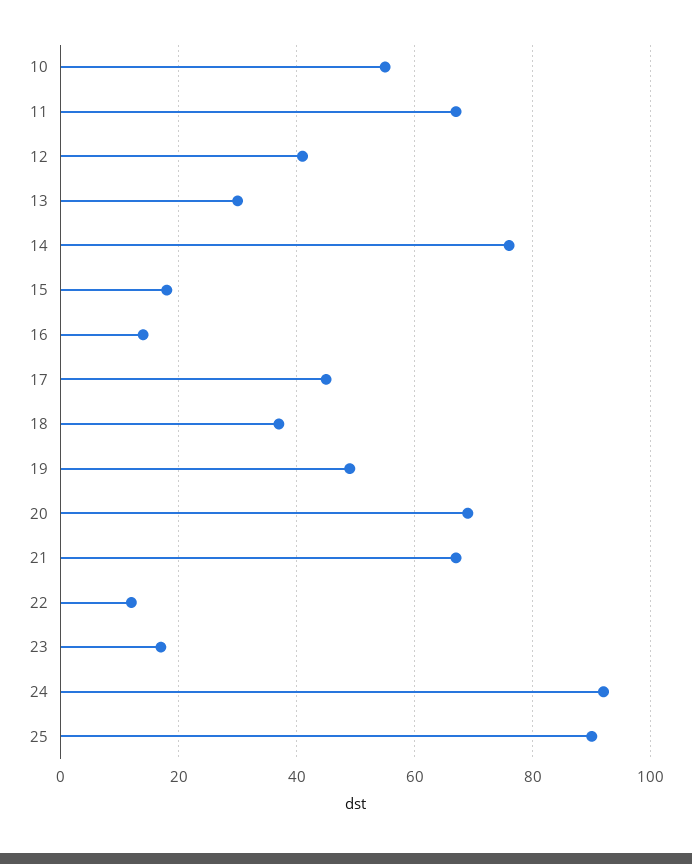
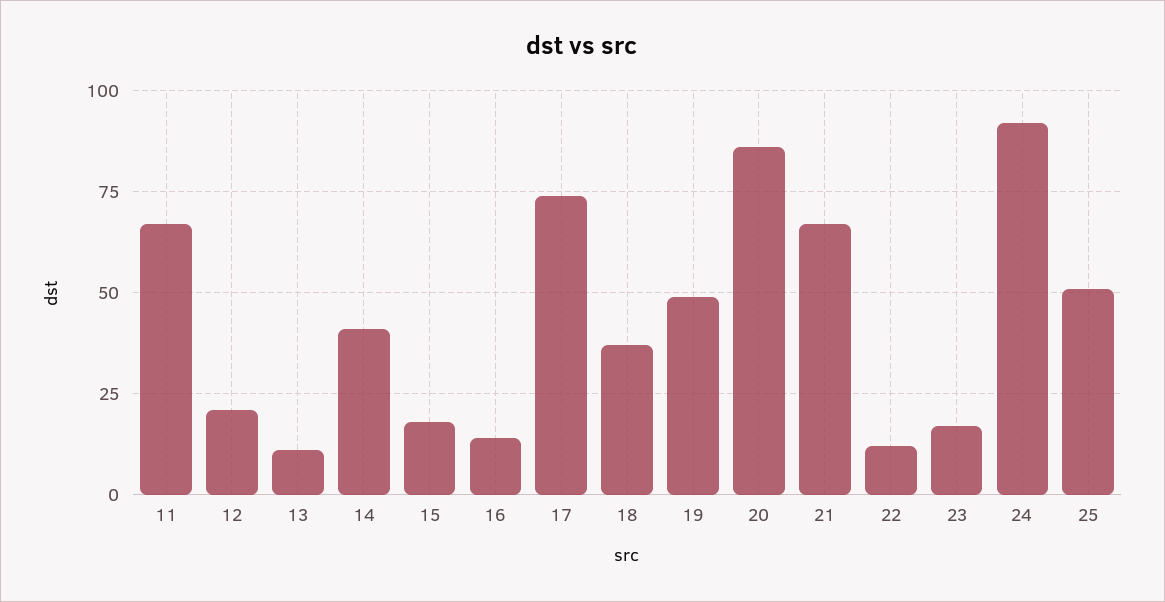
  {
-   "10": 55,
    "11": 65,
-   "12": 40,
+   "12": 20,
-   "13": 30,
+   "13": 10,
-   "14": 75,
+   "14": 40,
    "15": 20,
    "16": 15,
-   "17": 45,
+   "17": 75,
    "18": 35,
    "19": 50,
-   "20": 70,
+   "20": 85,
    "21": 65,
    "22": 10,
    "23": 15,
    "24": 90,
-   "25": 90
+   "25": 50
  }

